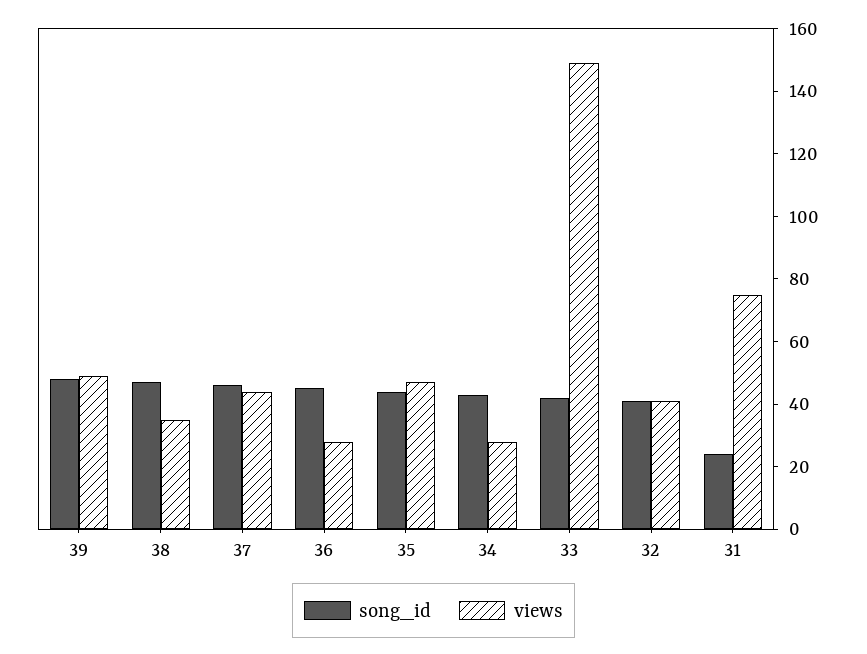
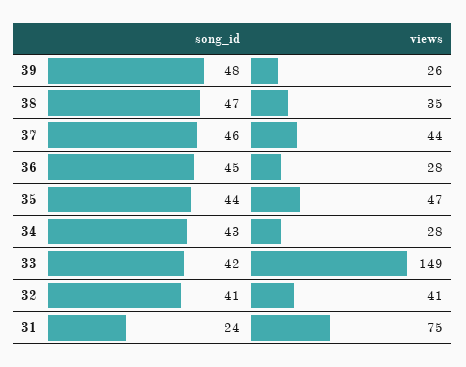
  {
    "song_id": {
      "39": 48,
      "38": 47,
      "37": 46,
      "36": 45,
      "35": 44,
      "34": 43,
      "33": 42,
      "32": 41,
      "31": 24
    },
    "views": {
-     "39": 50,
+     "39": 26,
      "38": 35,
      "37": 44,
      "36": 28,
      "35": 47,
      "34": 28,
      "33": 149,
      "32": 41,
      "31": 75
    }
  }

